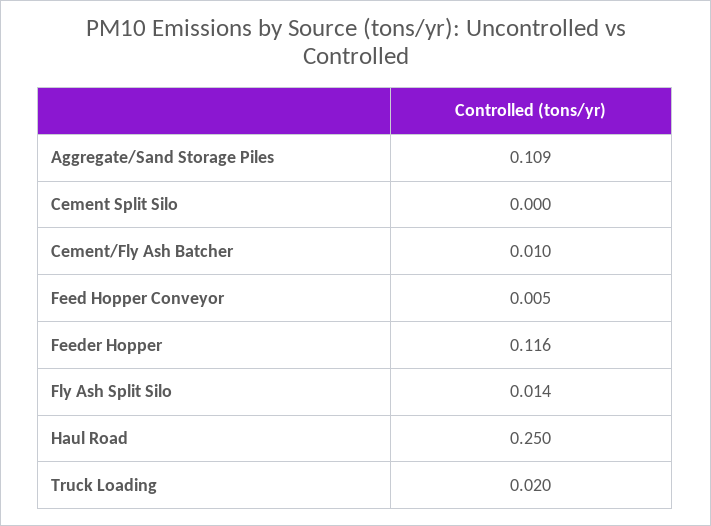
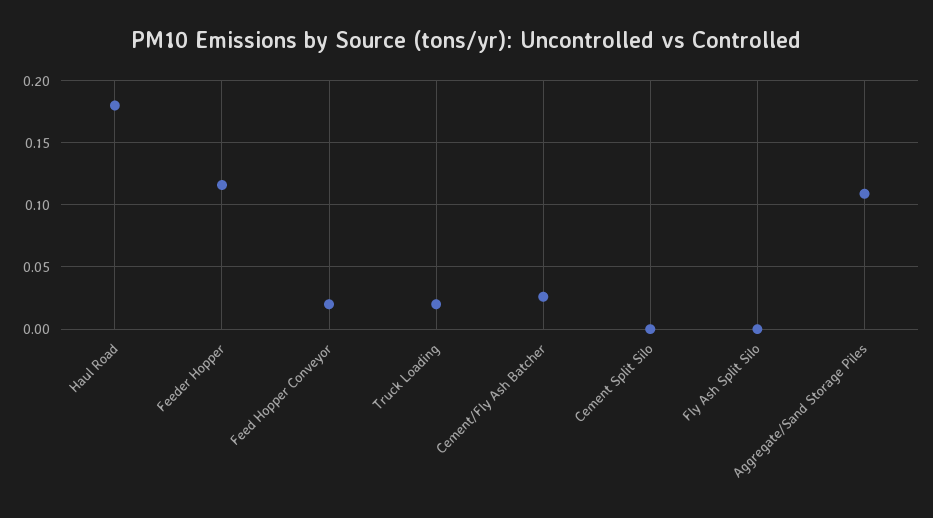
  {
    "Aggregate/Sand Storage Piles": 0.109,
    "Cement Split Silo": 0,
-   "Cement/Fly Ash Batcher": 0.01,
+   "Cement/Fly Ash Batcher": 0.025,
-   "Feed Hopper Conveyor": 0.005,
+   "Feed Hopper Conveyor": 0.02,
    "Feeder Hopper": 0.116,
-   "Fly Ash Split Silo": 0.014,
+   "Fly Ash Split Silo": 0,
-   "Haul Road": 0.25,
+   "Haul Road": 0.18,
    "Truck Loading": 0.02
  }

